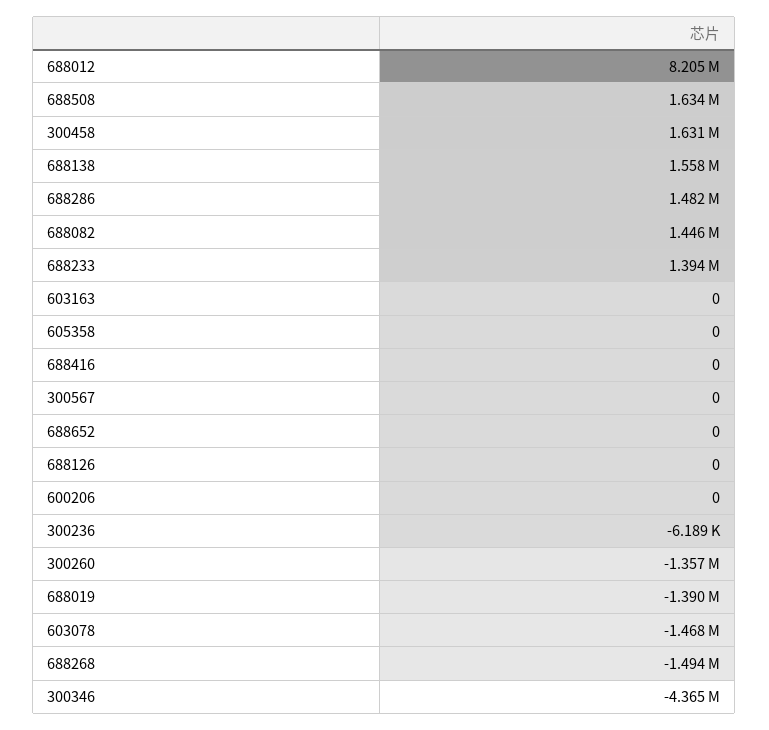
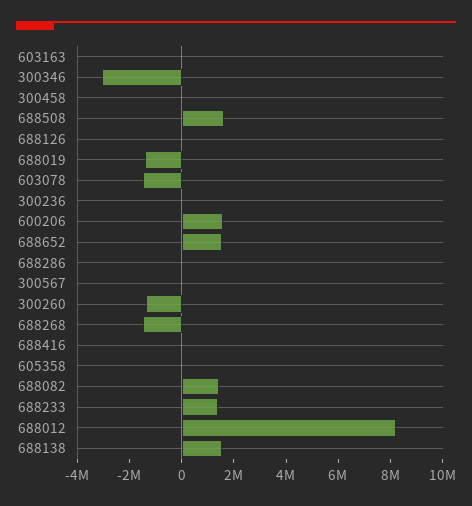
  {
    "688012": 8205000,
    "688508": 1634000,
-   "300458": 1631000,
+   "300458": 0,
    "688138": 1558000,
-   "688286": 1482000,
+   "688286": 0,
    "688082": 1446000,
    "688233": 1394000,
    "603163": 0,
    "605358": 0,
    "688416": 0,
    "300567": 0,
-   "688652": 0,
+   "688652": 1500000,
    "688126": 0,
-   "600206": 0,
+   "600206": 1500000,
    "300236": -6189,
    "300260": -1357000,
    "688019": -1390000,
    "603078": -1468000,
    "688268": -1494000,
-   "300346": -4365000
+   "300346": -3000000
  }

